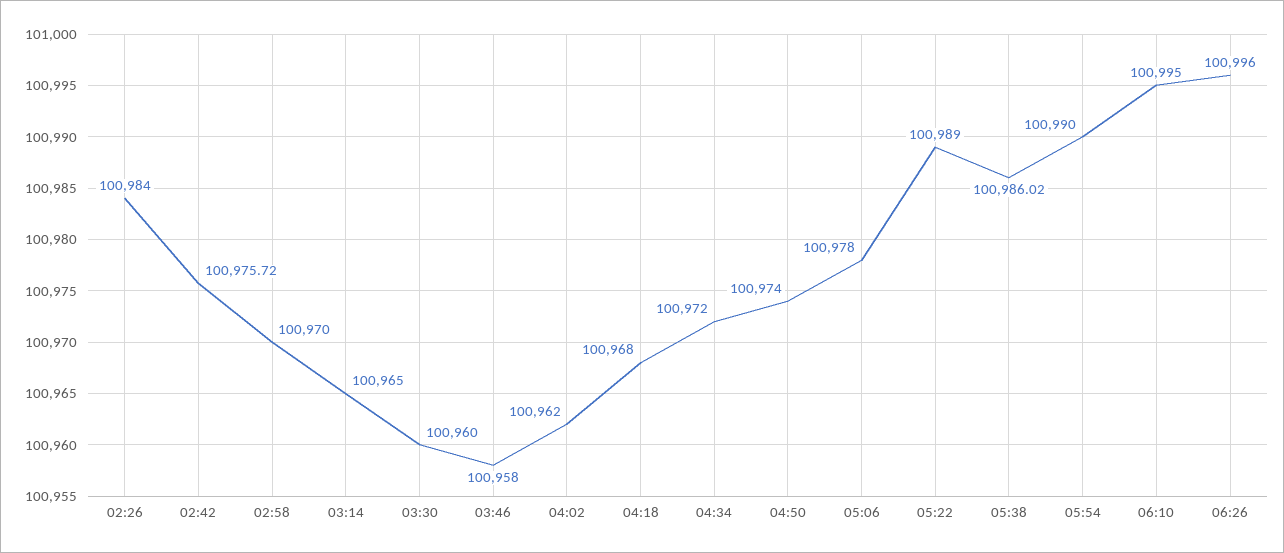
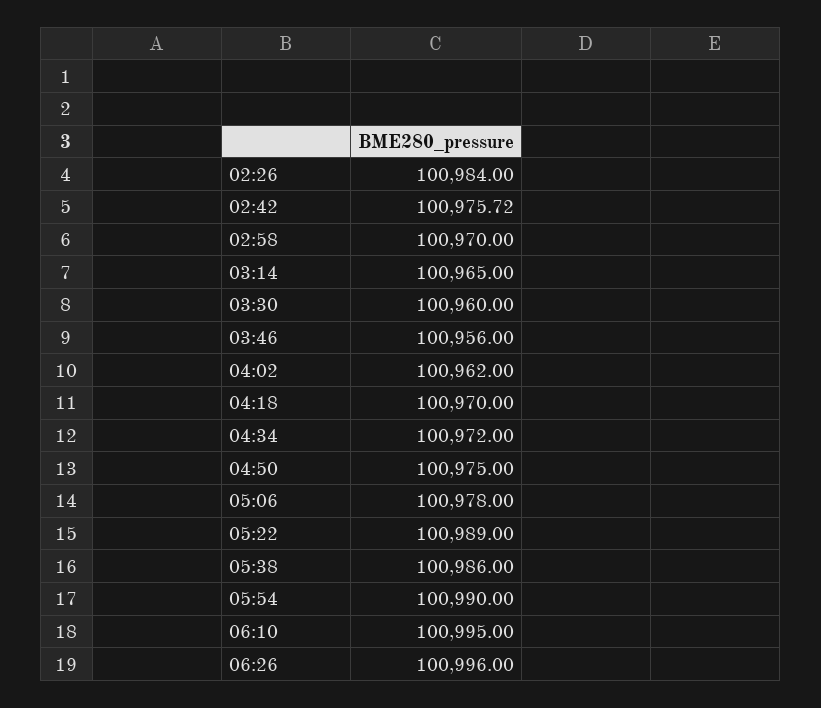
  {
    "02:26": 100984,
    "02:42": 100975.72,
    "02:58": 100970,
    "03:14": 100965,
    "03:30": 100960,
-   "03:46": 100958,
+   "03:46": 100956,
    "04:02": 100962,
-   "04:18": 100968,
+   "04:18": 100970,
    "04:34": 100972,
-   "04:50": 100974,
+   "04:50": 100975,
    "05:06": 100978,
    "05:22": 100989,
-   "05:38": 100986.02,
+   "05:38": 100986,
    "05:54": 100990,
    "06:10": 100995,
    "06:26": 100996
  }

